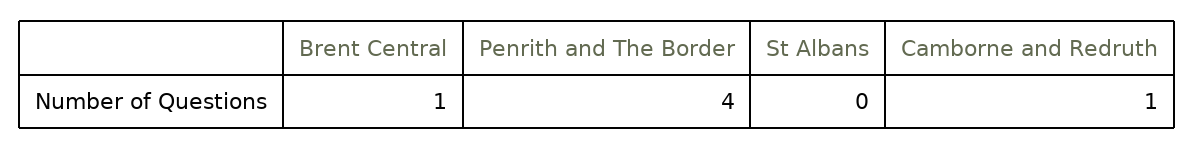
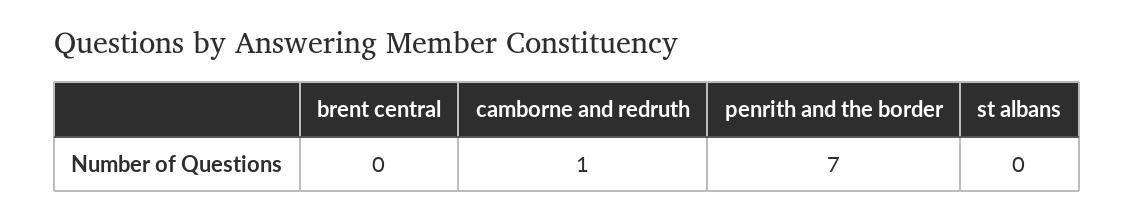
  {
-   "Brent Central": 1,
+   "Brent Central": 0,
-   "Penrith and The Border": 4,
+   "Penrith and The Border": 7,
    "St Albans": 0,
    "Camborne and Redruth": 1
  }

